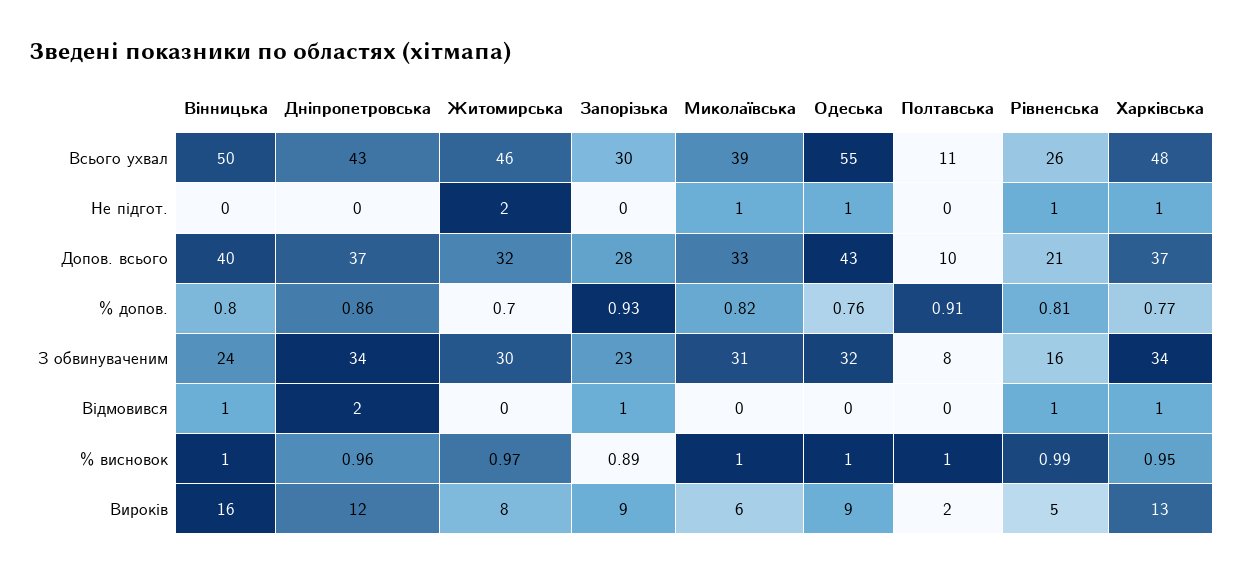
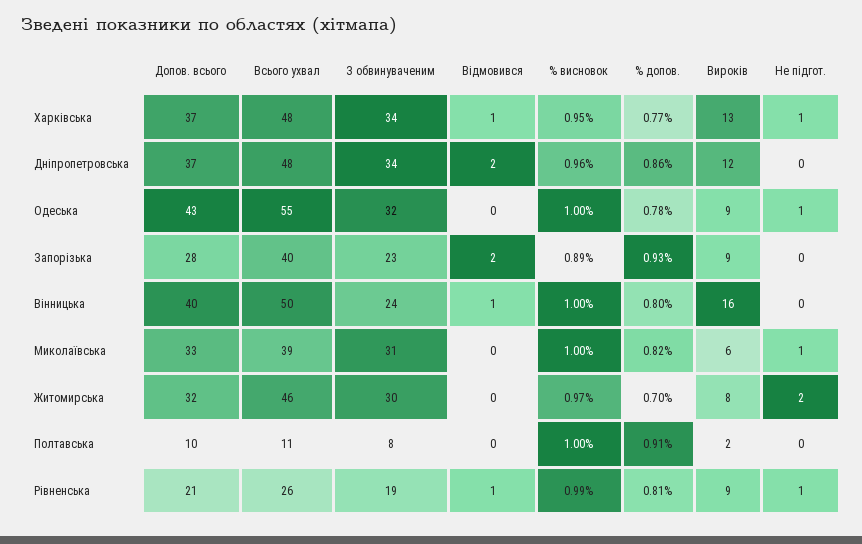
  {
    "Вінницька": {
      "Всього ухвал": 50,
      "Не підгот.": 0,
      "Допов. всього": 40,
      "% допов.": 0.8,
      "З обвинуваченим": 24,
      "Відмовився": 1,
      "% висновок": 1,
      "Вироків": 16
    },
    "Дніпропетровська": {
-     "Всього ухвал": 43,
+     "Всього ухвал": 48,
      "Не підгот.": 0,
      "Допов. всього": 37,
      "% допов.": 0.86,
      "З обвинуваченим": 34,
      "Відмовився": 2,
      "% висновок": 0.96,
      "Вироків": 12
    },
    "Житомирська": {
      "Всього ухвал": 46,
      "Не підгот.": 2,
      "Допов. всього": 32,
      "% допов.": 0.7,
      "З обвинуваченим": 30,
      "Відмовився": 0,
      "% висновок": 0.97,
      "Вироків": 8
    },
    "Запорізька": {
-     "Всього ухвал": 30,
+     "Всього ухвал": 40,
      "Не підгот.": 0,
      "Допов. всього": 28,
      "% допов.": 0.93,
      "З обвинуваченим": 23,
-     "Відмовився": 1,
+     "Відмовився": 2,
      "% висновок": 0.89,
      "Вироків": 9
    },
    "Миколаївська": {
      "Всього ухвал": 39,
      "Не підгот.": 1,
      "Допов. всього": 33,
      "% допов.": 0.82,
      "З обвинуваченим": 31,
      "Відмовився": 0,
      "% висновок": 1,
      "Вироків": 6
    },
    "Одеська": {
      "Всього ухвал": 55,
      "Не підгот.": 1,
      "Допов. всього": 43,
-     "% допов.": 0.76,
+     "% допов.": 0.78,
      "З обвинуваченим": 32,
      "Відмовився": 0,
      "% висновок": 1,
      "Вироків": 9
    },
    "Полтавська": {
      "Всього ухвал": 11,
      "Не підгот.": 0,
      "Допов. всього": 10,
      "% допов.": 0.91,
      "З обвинуваченим": 8,
      "Відмовився": 0,
      "% висновок": 1,
      "Вироків": 2
    },
    "Рівненська": {
      "Всього ухвал": 26,
      "Не підгот.": 1,
      "Допов. всього": 21,
      "% допов.": 0.81,
-     "З обвинуваченим": 16,
+     "З обвинуваченим": 19,
      "Відмовився": 1,
      "% висновок": 0.99,
-     "Вироків": 5
+     "Вироків": 9
    },
    "Харківська": {
      "Всього ухвал": 48,
      "Не підгот.": 1,
      "Допов. всього": 37,
      "% допов.": 0.77,
      "З обвинуваченим": 34,
      "Відмовився": 1,
      "% висновок": 0.95,
      "Вироків": 13
    }
  }

